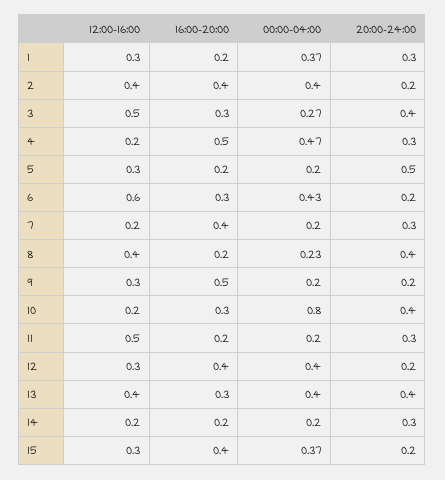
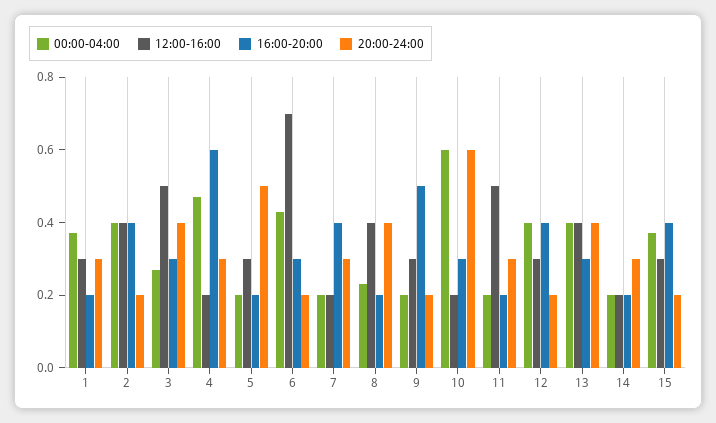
  {
    "12:00-16:00": {
      "1": 0.3,
      "2": 0.4,
      "3": 0.5,
      "4": 0.2,
      "5": 0.3,
-     "6": 0.6,
+     "6": 0.7,
      "7": 0.2,
      "8": 0.4,
      "9": 0.3,
      "10": 0.2,
      "11": 0.5,
      "12": 0.3,
      "13": 0.4,
      "14": 0.2,
      "15": 0.3
    },
    "16:00-20:00": {
      "1": 0.2,
      "2": 0.4,
      "3": 0.3,
-     "4": 0.5,
+     "4": 0.6,
      "5": 0.2,
      "6": 0.3,
      "7": 0.4,
      "8": 0.2,
      "9": 0.5,
      "10": 0.3,
      "11": 0.2,
      "12": 0.4,
      "13": 0.3,
      "14": 0.2,
      "15": 0.4
    },
    "00:00-04:00": {
      "1": 0.37,
      "2": 0.4,
      "3": 0.27,
      "4": 0.47,
      "5": 0.2,
      "6": 0.43,
      "7": 0.2,
      "8": 0.23,
      "9": 0.2,
-     "10": 0.8,
+     "10": 0.6,
      "11": 0.2,
      "12": 0.4,
      "13": 0.4,
      "14": 0.2,
      "15": 0.37
    },
    "20:00-24:00": {
      "1": 0.3,
      "2": 0.2,
      "3": 0.4,
      "4": 0.3,
      "5": 0.5,
      "6": 0.2,
      "7": 0.3,
      "8": 0.4,
      "9": 0.2,
-     "10": 0.4,
+     "10": 0.6,
      "11": 0.3,
      "12": 0.2,
      "13": 0.4,
      "14": 0.3,
      "15": 0.2
    }
  }

